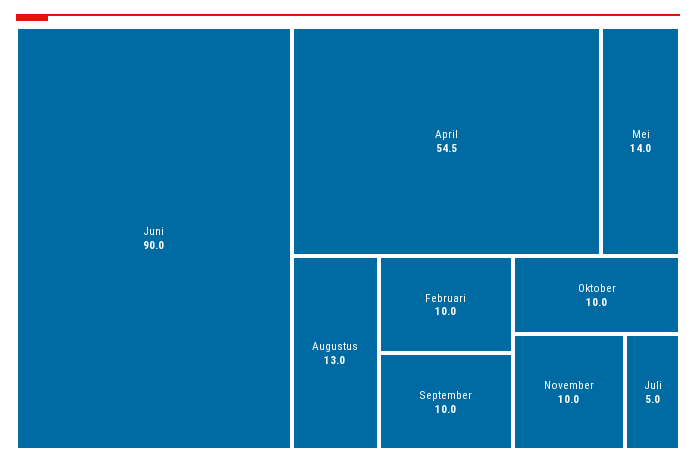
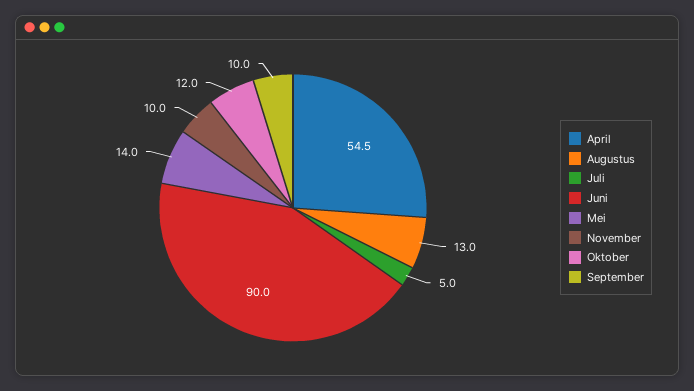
  {
    "Juni": 90,
    "April": 54.5,
    "Mei": 14,
    "Augustus": 13,
-   "Februari": 10,
    "September": 10,
-   "Oktober": 10,
+   "Oktober": 12,
    "November": 10,
    "Juli": 5
  }

